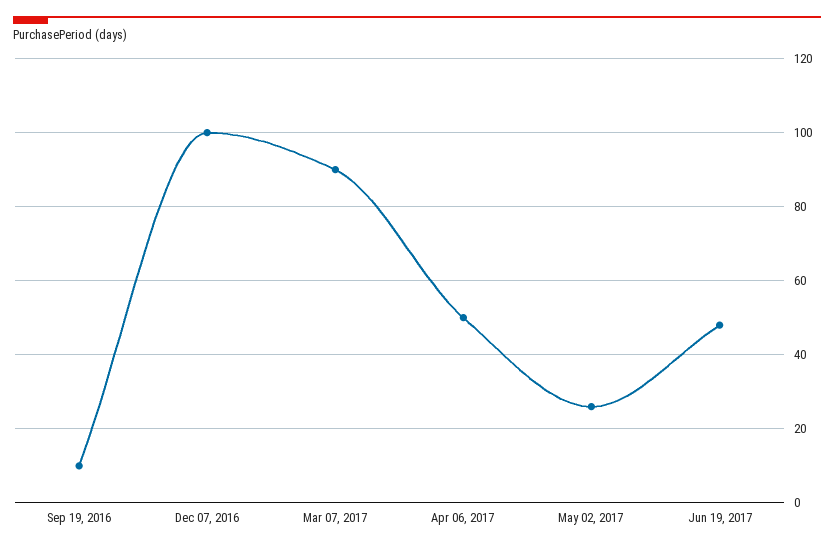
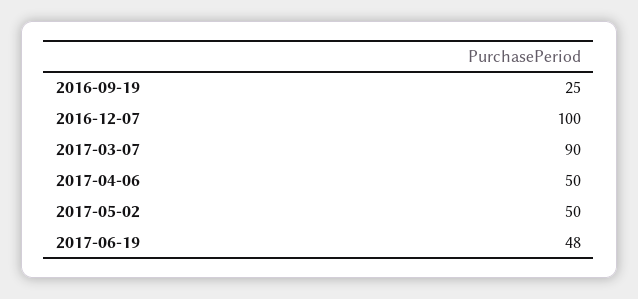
  {
-   "Sep 19, 2016": 10,
+   "Sep 19, 2016": 25,
    "Dec 07, 2016": 100,
    "Mar 07, 2017": 90,
    "Apr 06, 2017": 50,
-   "May 02, 2017": 25,
+   "May 02, 2017": 50,
    "Jun 19, 2017": 48
  }

